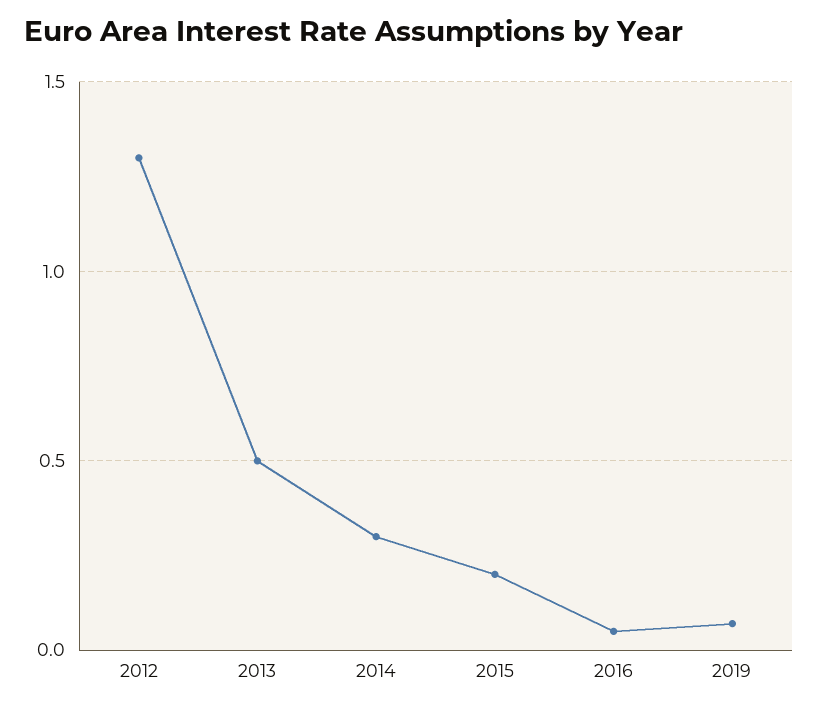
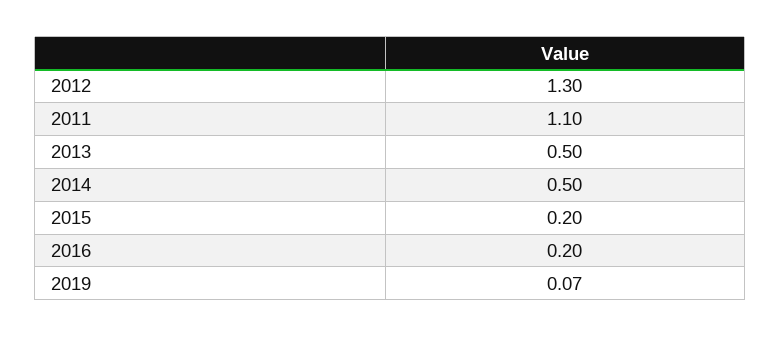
  {
    "2012": 1.3,
    "2013": 0.5,
-   "2014": 0.3,
+   "2014": 0.5,
    "2015": 0.2,
-   "2016": 0.05,
+   "2016": 0.2,
-   "2019": 0.07
+   "2019": 0.07,
+   "2011": 1.1
  }

